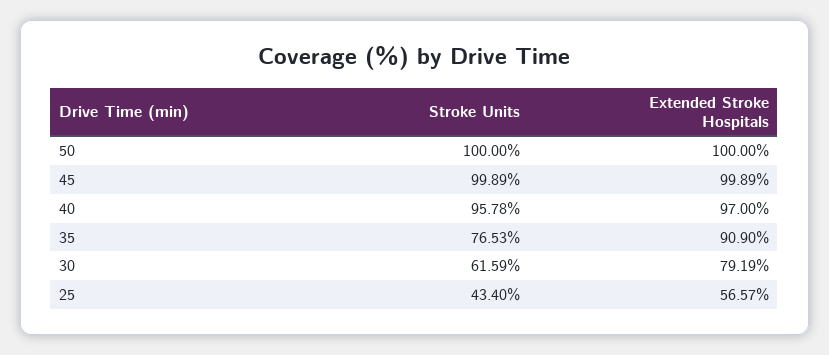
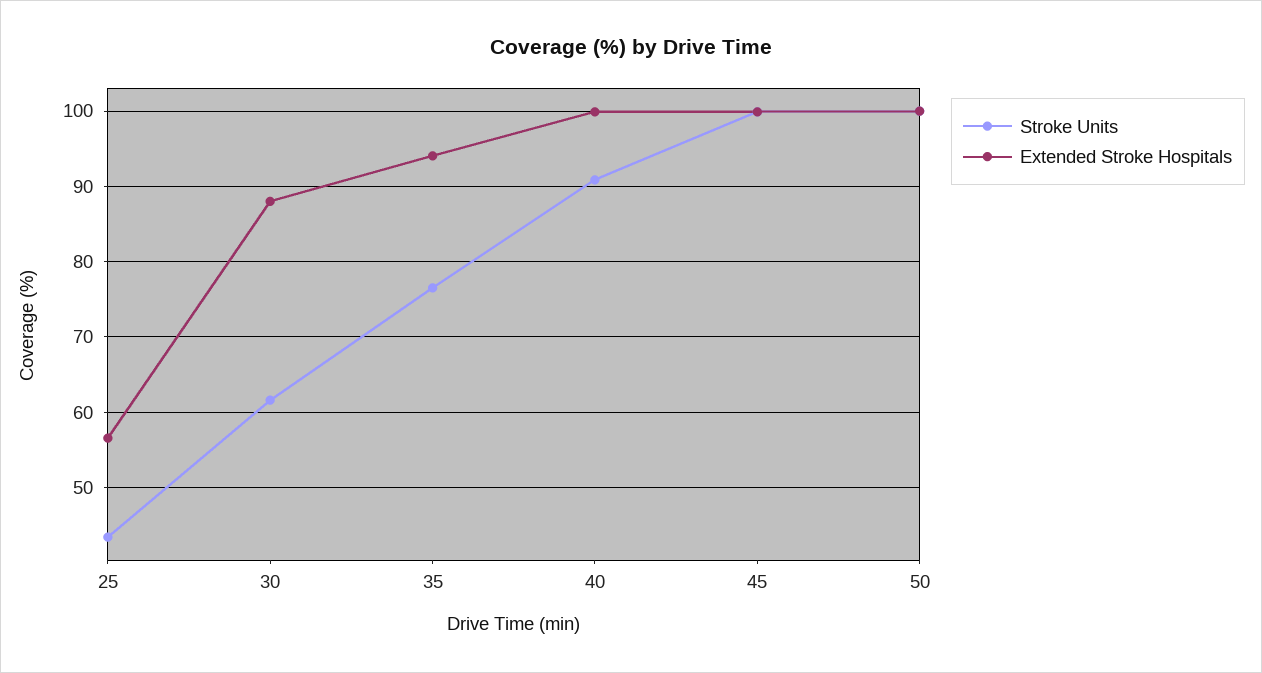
  {
    "Stroke Units": {
      "50": 100,
      "45": 99.89,
-     "40": 95.78,
+     "40": 91,
      "35": 76.53,
      "30": 61.59,
      "25": 43.4
    },
    "Extended Stroke Hospitals": {
      "50": 100,
      "45": 99.89,
-     "40": 97,
+     "40": 100,
-     "35": 90.9,
+     "35": 94,
-     "30": 79.19,
+     "30": 88,
      "25": 56.57
    }
  }

